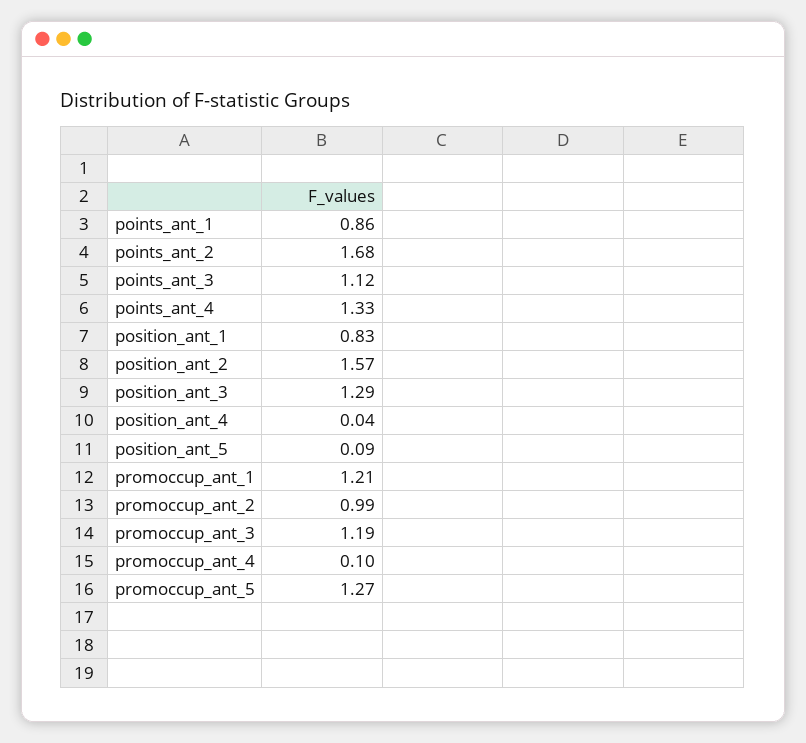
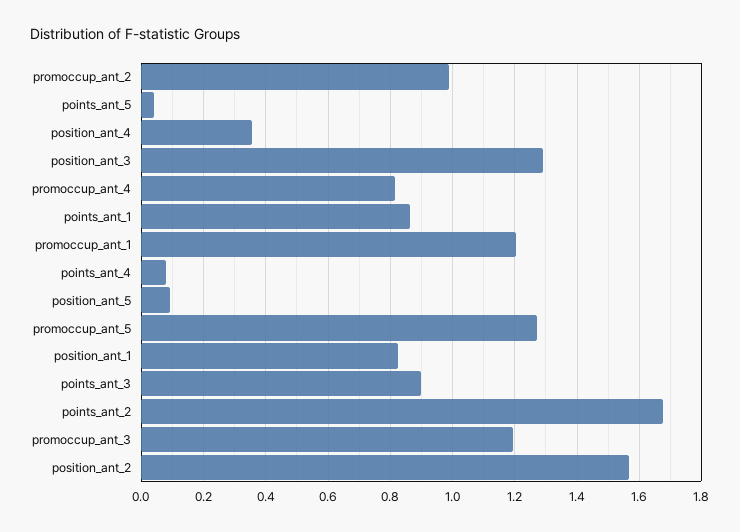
  {
    "points_ant_1": 0.86,
    "points_ant_2": 1.68,
-   "points_ant_3": 1.12,
+   "points_ant_3": 0.9,
-   "points_ant_4": 1.33,
+   "points_ant_4": 0.08,
    "position_ant_1": 0.83,
    "position_ant_2": 1.57,
    "position_ant_3": 1.29,
-   "position_ant_4": 0.04,
+   "position_ant_4": 0.36,
    "position_ant_5": 0.09,
    "promoccup_ant_1": 1.21,
    "promoccup_ant_2": 0.99,
    "promoccup_ant_3": 1.19,
-   "promoccup_ant_4": 0.1,
+   "promoccup_ant_4": 0.82,
-   "promoccup_ant_5": 1.27
+   "promoccup_ant_5": 1.27,
+   "points_ant_5": 0.04
  }

